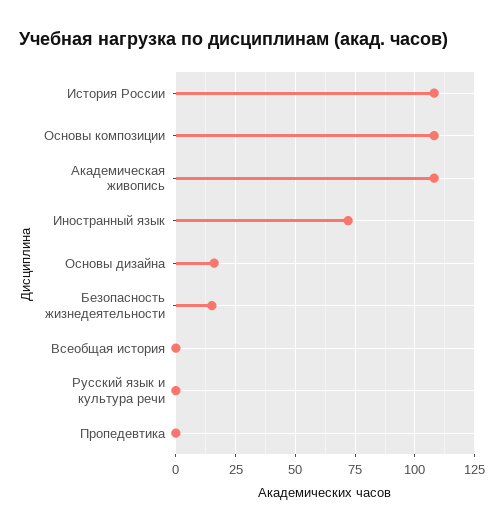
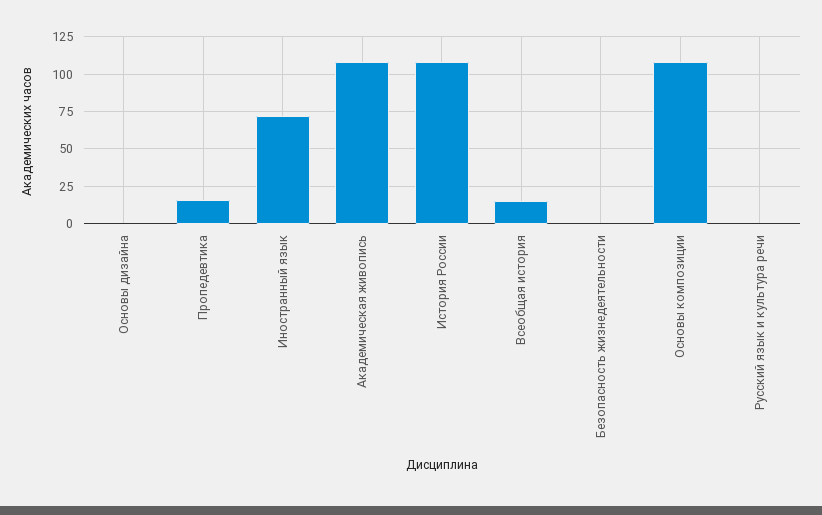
  {
    "История России": 110,
    "Основы композиции": 110,
    "Академическая живопись": 110,
    "Иностранный язык": 70,
-   "Основы дизайна": 15,
+   "Основы дизайна": 0,
-   "Безопасность жизнедеятельности": 15,
+   "Безопасность жизнедеятельности": 0,
-   "Всеобщая история": 0,
+   "Всеобщая история": 15,
    "Русский язык и культура речи": 0,
-   "Пропедевтика": 0
+   "Пропедевтика": 15
  }

